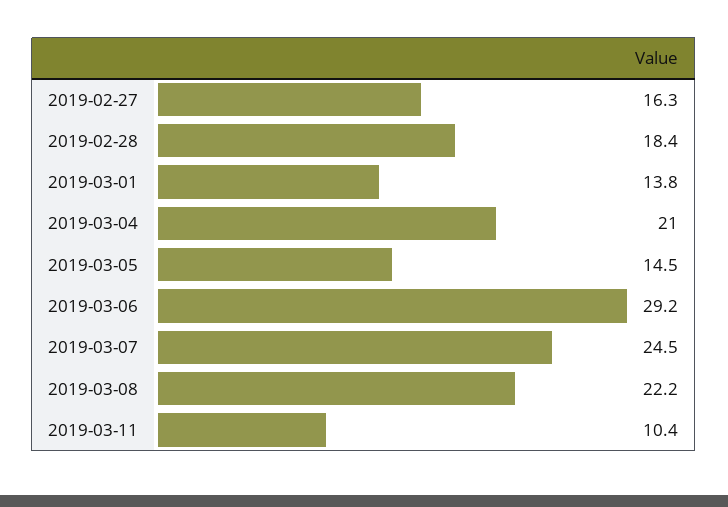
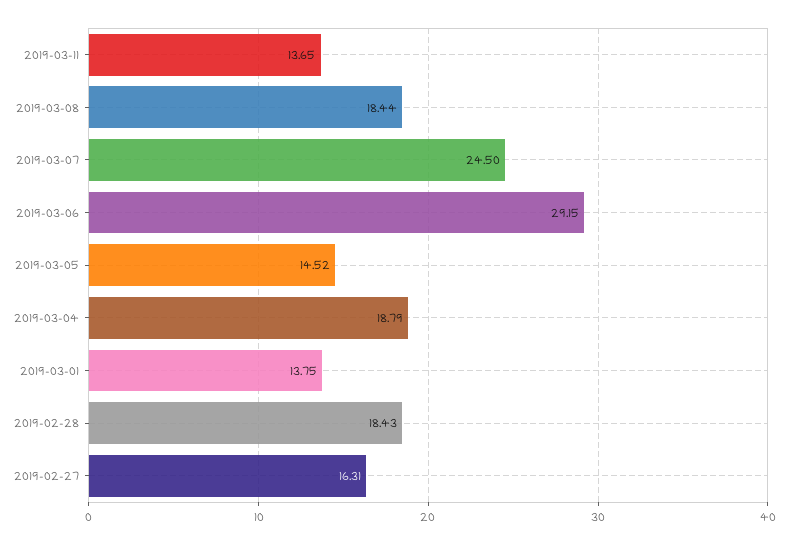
  {
    "2019-02-27": 16.31,
    "2019-02-28": 18.43,
    "2019-03-01": 13.75,
-   "2019-03-04": 21,
+   "2019-03-04": 18.79,
    "2019-03-05": 14.52,
    "2019-03-06": 29.15,
    "2019-03-07": 24.5,
-   "2019-03-08": 22.2,
+   "2019-03-08": 18.44,
-   "2019-03-11": 10.4
+   "2019-03-11": 13.65
  }

